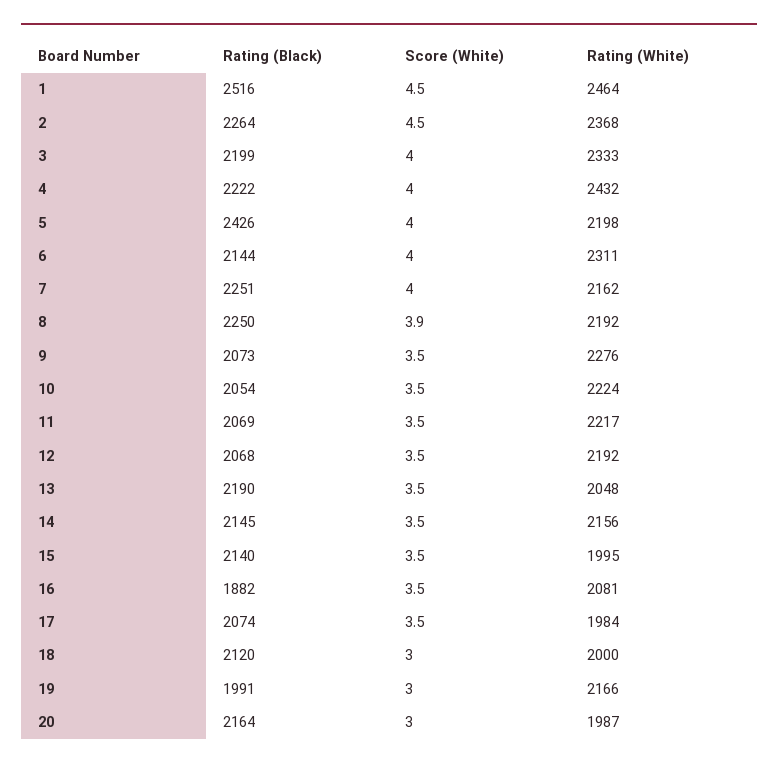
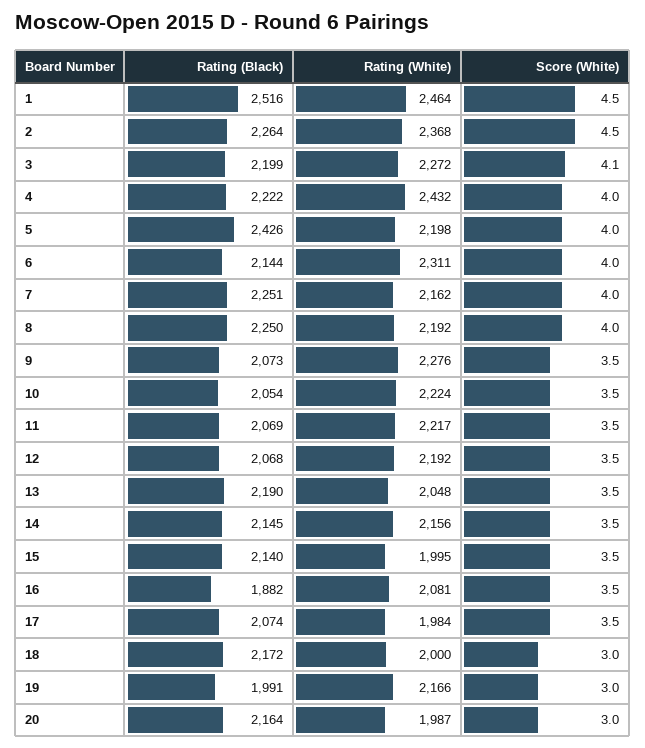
  {
    "Rating (Black)": {
      "1": 2516,
      "2": 2264,
      "3": 2199,
      "4": 2222,
      "5": 2426,
      "6": 2144,
      "7": 2251,
      "8": 2250,
      "9": 2073,
      "10": 2054,
      "11": 2069,
      "12": 2068,
      "13": 2190,
      "14": 2145,
      "15": 2140,
      "16": 1882,
      "17": 2074,
-     "18": 2120,
+     "18": 2172,
      "19": 1991,
      "20": 2164
    },
    "Score (White)": {
      "1": 4.5,
      "2": 4.5,
-     "3": 4,
+     "3": 4.1,
      "4": 4,
      "5": 4,
      "6": 4,
      "7": 4,
-     "8": 3.9,
+     "8": 4,
      "9": 3.5,
      "10": 3.5,
      "11": 3.5,
      "12": 3.5,
      "13": 3.5,
      "14": 3.5,
      "15": 3.5,
      "16": 3.5,
      "17": 3.5,
      "18": 3,
      "19": 3,
      "20": 3
    },
    "Rating (White)": {
      "1": 2464,
      "2": 2368,
-     "3": 2333,
+     "3": 2272,
      "4": 2432,
      "5": 2198,
      "6": 2311,
      "7": 2162,
      "8": 2192,
      "9": 2276,
      "10": 2224,
      "11": 2217,
      "12": 2192,
      "13": 2048,
      "14": 2156,
      "15": 1995,
      "16": 2081,
      "17": 1984,
      "18": 2000,
      "19": 2166,
      "20": 1987
    }
  }

